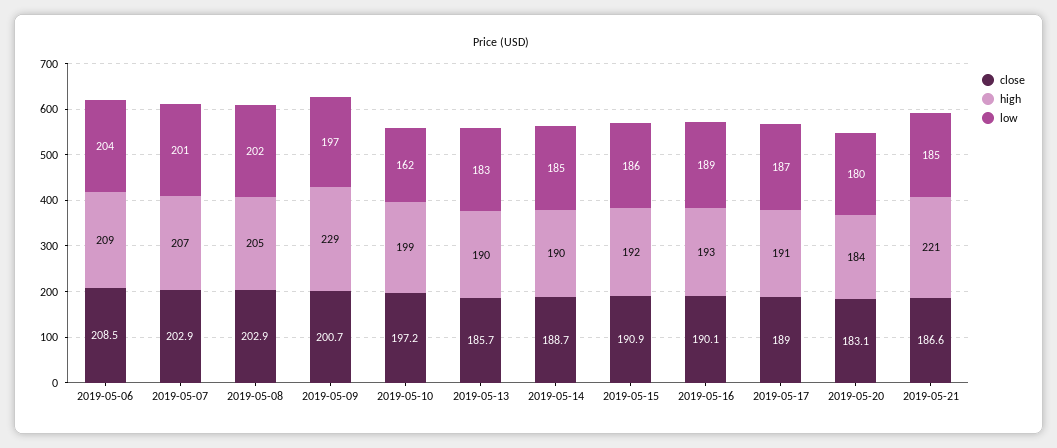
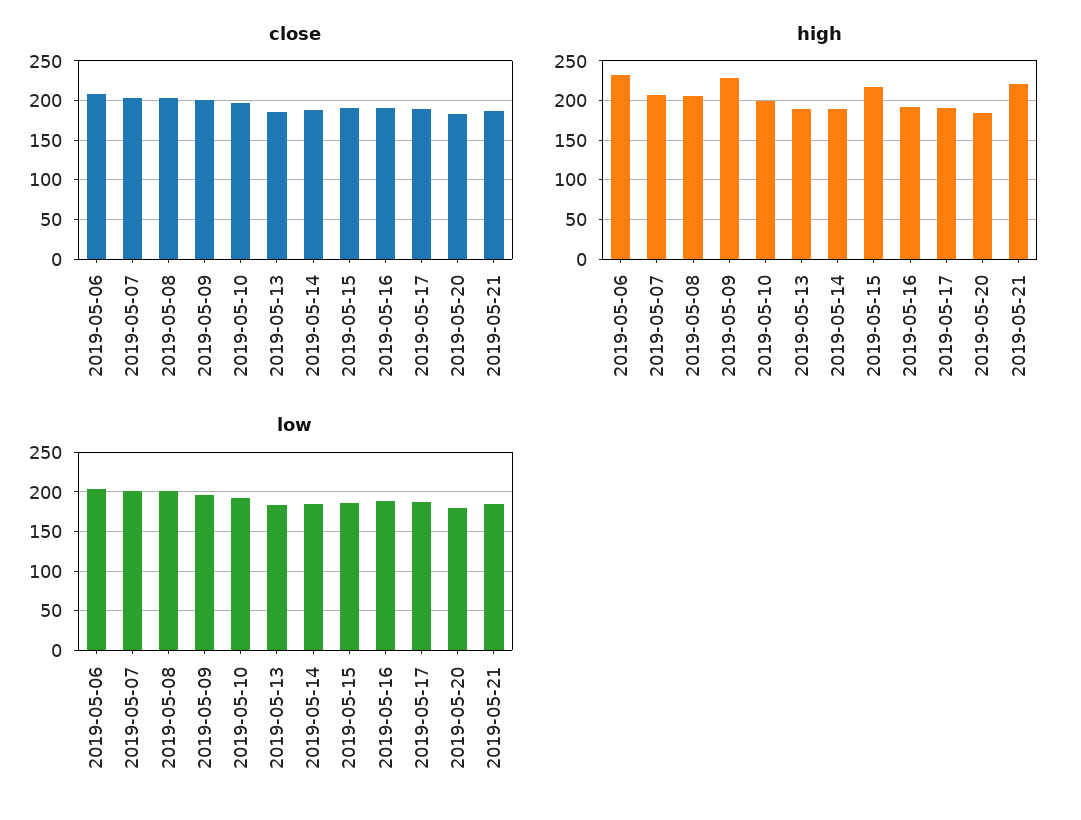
  {
    "close": {
      "2019-05-06": 208.5,
      "2019-05-07": 202.9,
      "2019-05-08": 202.9,
      "2019-05-09": 200.7,
      "2019-05-10": 197.2,
      "2019-05-13": 185.7,
      "2019-05-14": 188.7,
      "2019-05-15": 190.9,
      "2019-05-16": 190.1,
      "2019-05-17": 189,
      "2019-05-20": 183.1,
      "2019-05-21": 186.6
    },
    "high": {
-     "2019-05-06": 209,
+     "2019-05-06": 230,
      "2019-05-07": 207,
      "2019-05-08": 205,
      "2019-05-09": 229,
      "2019-05-10": 199,
      "2019-05-13": 190,
      "2019-05-14": 190,
-     "2019-05-15": 192,
+     "2019-05-15": 220,
      "2019-05-16": 193,
      "2019-05-17": 191,
      "2019-05-20": 184,
      "2019-05-21": 221
    },
    "low": {
      "2019-05-06": 204,
      "2019-05-07": 201,
      "2019-05-08": 202,
      "2019-05-09": 197,
-     "2019-05-10": 162,
+     "2019-05-10": 190,
      "2019-05-13": 183,
      "2019-05-14": 185,
      "2019-05-15": 186,
      "2019-05-16": 189,
      "2019-05-17": 187,
      "2019-05-20": 180,
      "2019-05-21": 185
    }
  }

